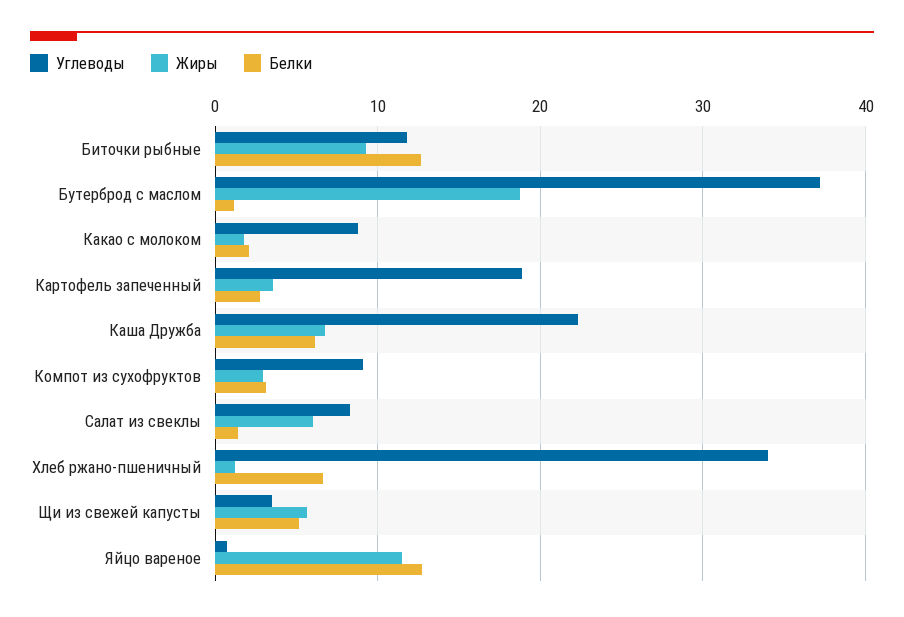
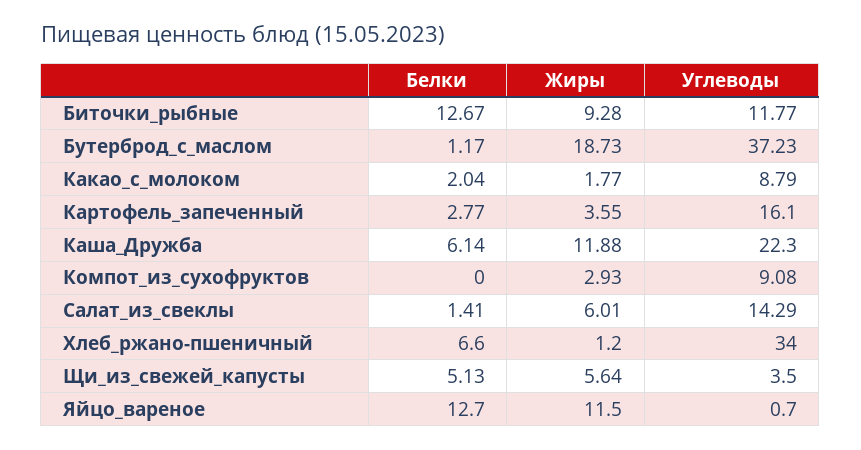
  {
    "Углеводы": {
      "Биточки рыбные": 11.77,
      "Бутерброд с маслом": 37.23,
      "Какао с молоком": 8.79,
-     "Картофель запеченный": 19,
+     "Картофель запеченный": 16.1,
      "Каша Дружба": 22.3,
      "Компот из сухофруктов": 9.08,
-     "Салат из свеклы": 8,
+     "Салат из свеклы": 14.29,
      "Хлеб ржано-пшеничный": 34,
      "Щи из свежей капусты": 3.5,
      "Яйцо вареное": 0.7
    },
    "Жиры": {
      "Биточки рыбные": 9.28,
      "Бутерброд с маслом": 18.73,
      "Какао с молоком": 1.77,
      "Картофель запеченный": 3.55,
-     "Каша Дружба": 7,
+     "Каша Дружба": 11.88,
      "Компот из сухофруктов": 2.93,
      "Салат из свеклы": 6.01,
      "Хлеб ржано-пшеничный": 1.2,
      "Щи из свежей капусты": 5.64,
      "Яйцо вареное": 11.5
    },
    "Белки": {
      "Биточки рыбные": 12.67,
      "Бутерброд с маслом": 1.17,
      "Какао с молоком": 2.04,
      "Картофель запеченный": 2.77,
      "Каша Дружба": 6.14,
-     "Компот из сухофруктов": 3,
+     "Компот из сухофруктов": 0,
      "Салат из свеклы": 1.41,
      "Хлеб ржано-пшеничный": 6.6,
      "Щи из свежей капусты": 5.13,
      "Яйцо вареное": 12.7
    }
  }

